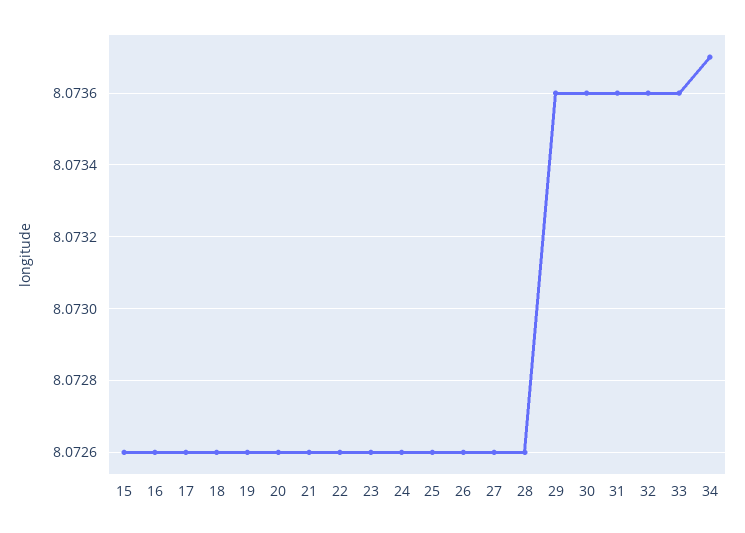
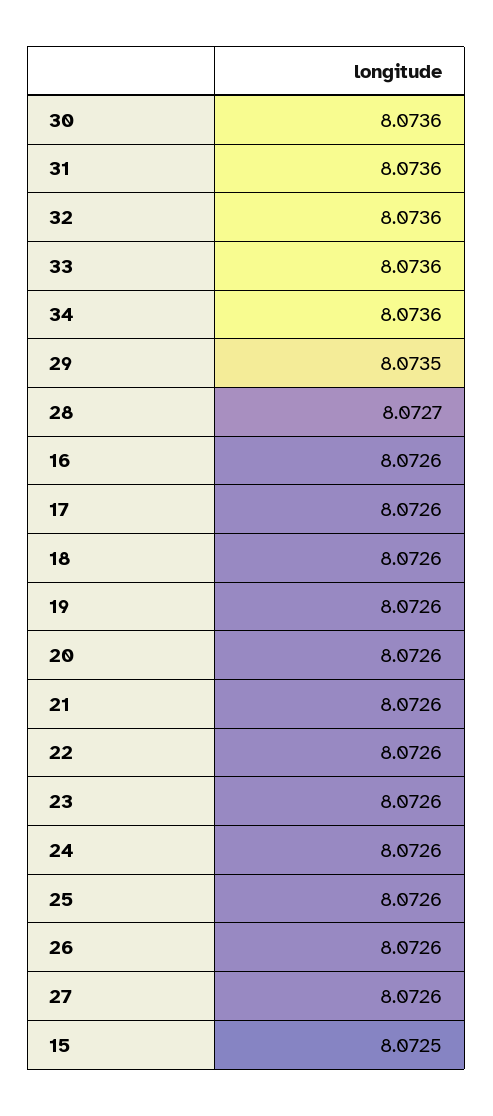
  {
-   "15": 8.0726,
+   "15": 8.0725,
    "16": 8.0726,
    "17": 8.0726,
    "18": 8.0726,
    "19": 8.0726,
    "20": 8.0726,
    "21": 8.0726,
    "22": 8.0726,
    "23": 8.0726,
    "24": 8.0726,
    "25": 8.0726,
    "26": 8.0726,
    "27": 8.0726,
-   "28": 8.0726,
+   "28": 8.0727,
-   "29": 8.0736,
+   "29": 8.0735,
    "30": 8.0736,
    "31": 8.0736,
    "32": 8.0736,
    "33": 8.0736,
-   "34": 8.0737
+   "34": 8.0736
  }

